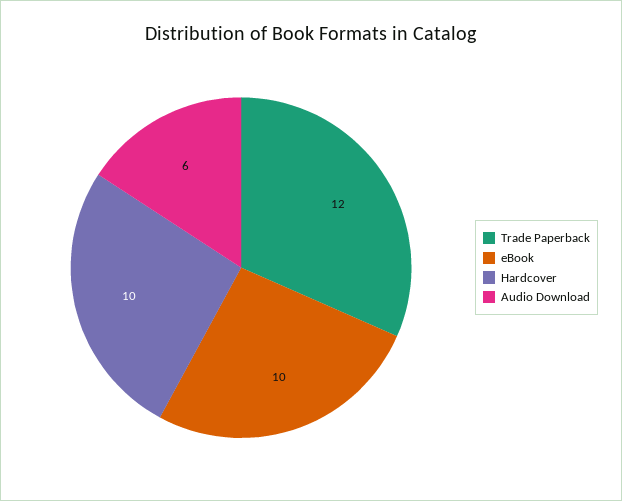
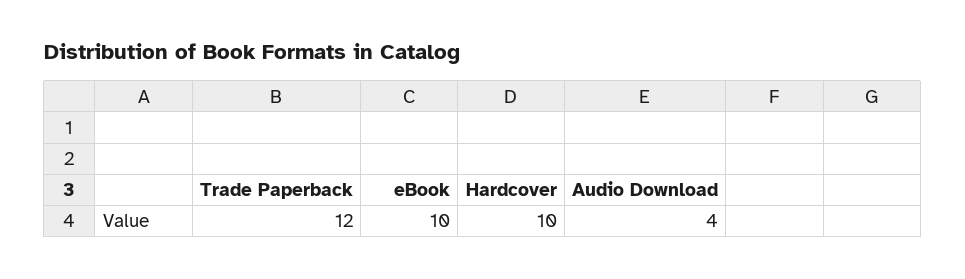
  {
    "Trade Paperback": 12,
    "eBook": 10,
    "Hardcover": 10,
-   "Audio Download": 6
+   "Audio Download": 4
  }

